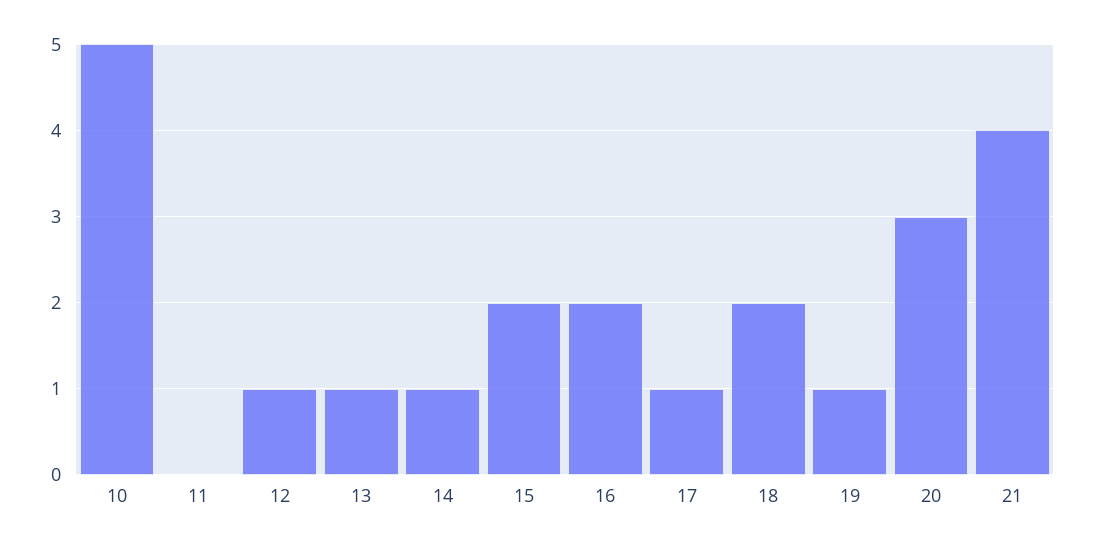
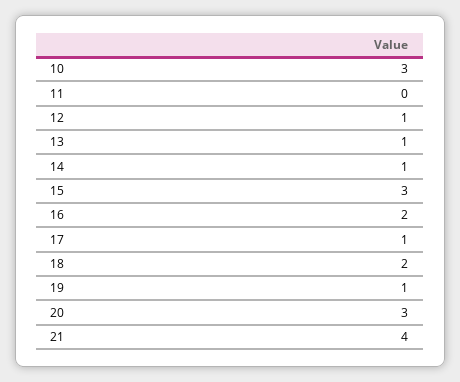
  {
-   "10": 5,
+   "10": 3,
    "11": 0,
    "12": 1,
    "13": 1,
    "14": 1,
-   "15": 2,
+   "15": 3,
    "16": 2,
    "17": 1,
    "18": 2,
    "19": 1,
    "20": 3,
    "21": 4
  }

